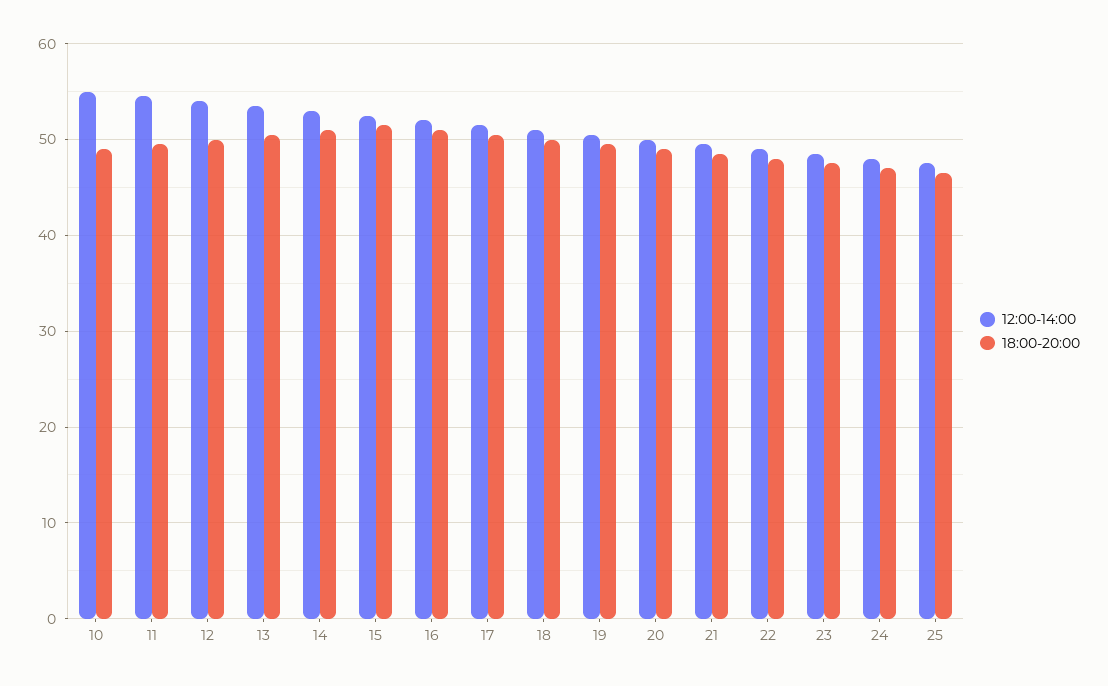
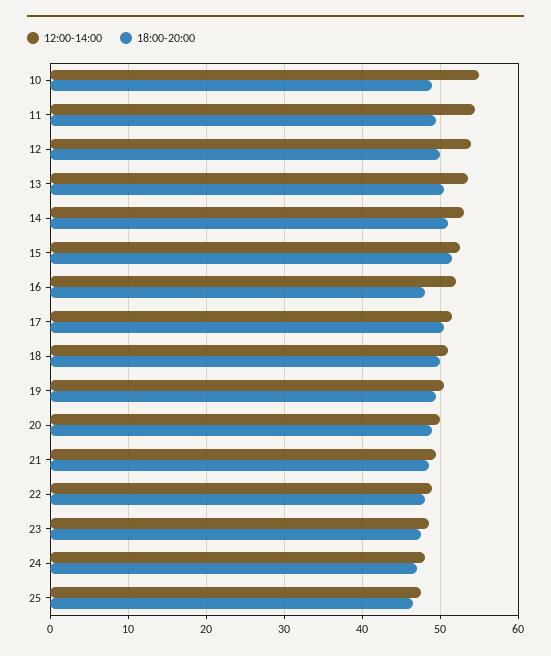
  {
    "12:00-14:00": {
      "10": 55,
      "11": 55,
      "12": 54,
      "13": 54,
      "14": 53,
      "15": 53,
      "16": 52,
      "17": 52,
      "18": 51,
      "19": 51,
      "20": 50,
      "21": 50,
      "22": 49,
      "23": 49,
      "24": 48,
      "25": 48
    },
    "18:00-20:00": {
      "10": 49,
      "11": 50,
      "12": 50,
      "13": 51,
      "14": 51,
      "15": 52,
-     "16": 51,
+     "16": 48,
      "17": 51,
      "18": 50,
      "19": 50,
      "20": 49,
      "21": 49,
      "22": 48,
      "23": 48,
      "24": 47,
      "25": 47
    }
  }

